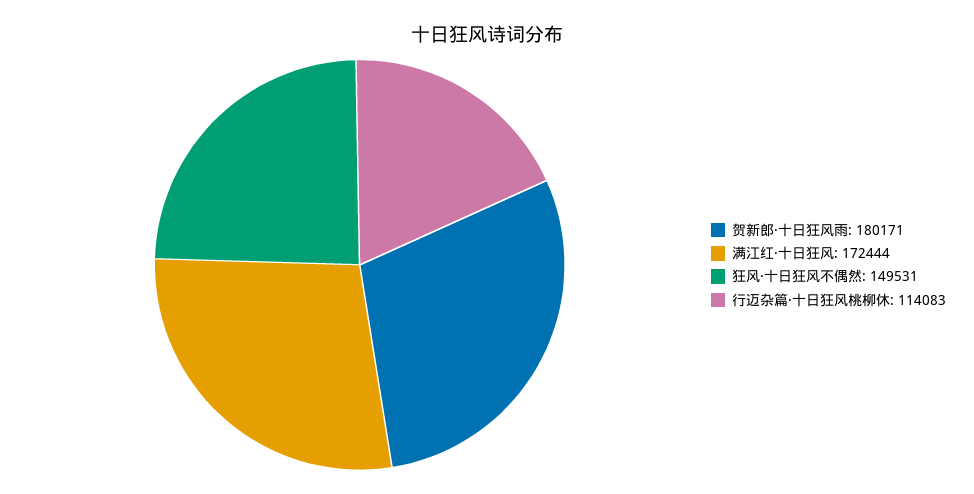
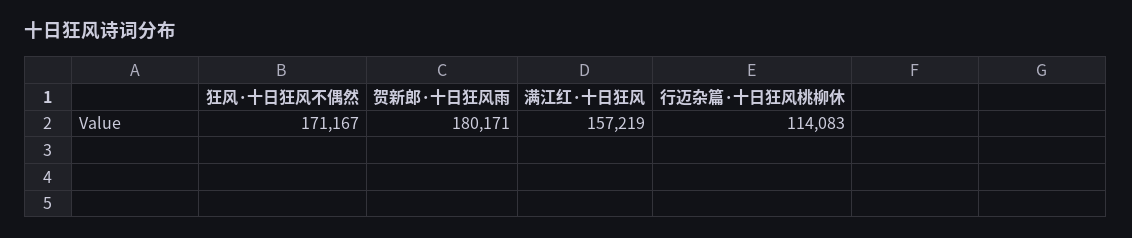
  {
    "贺新郎·十日狂风雨": 180171,
-   "满江红·十日狂风": 172444,
+   "满江红·十日狂风": 157219,
-   "狂风·十日狂风不偶然": 149531,
+   "狂风·十日狂风不偶然": 171167,
    "行迈杂篇·十日狂风桃柳休": 114083
  }

